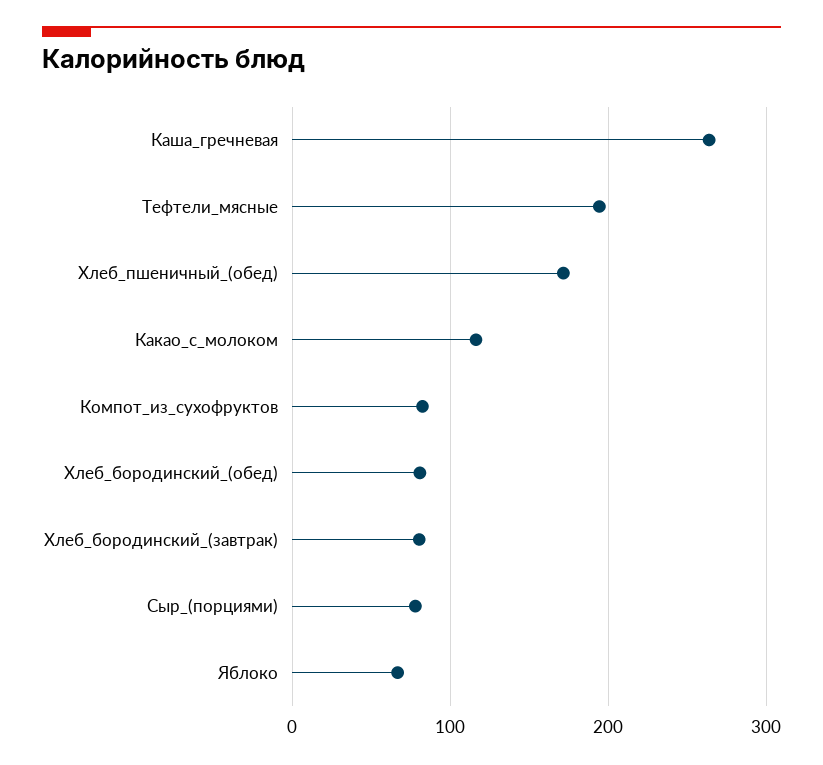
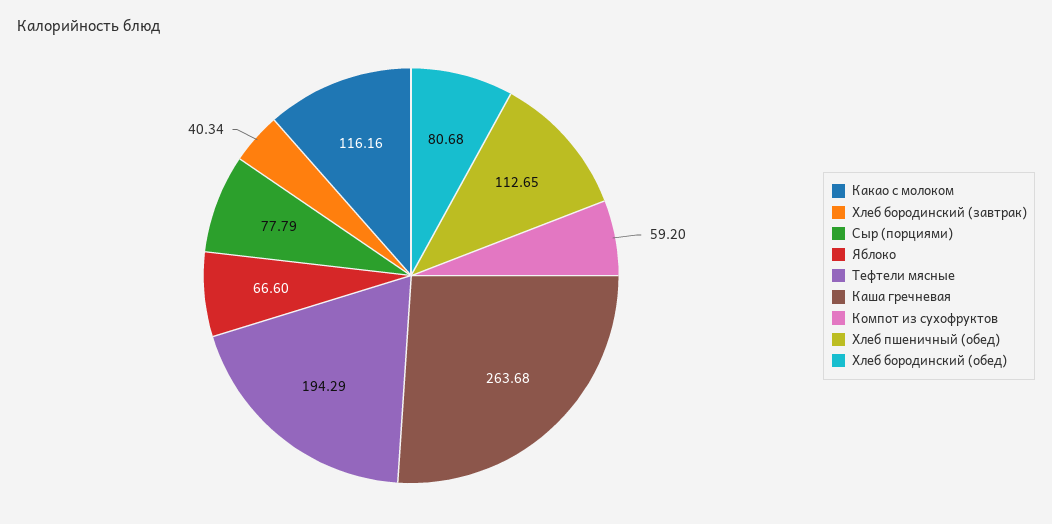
  {
    "Каша_гречневая": 263.68,
    "Тефтели_мясные": 194.29,
-   "Хлеб_пшеничный_(обед)": 170,
+   "Хлеб_пшеничный_(обед)": 112.65,
    "Какао_с_молоком": 116.16,
-   "Компот_из_сухофруктов": 80,
+   "Компот_из_сухофруктов": 59.2,
    "Хлеб_бородинский_(обед)": 80.68,
-   "Хлеб_бородинский_(завтрак)": 80,
+   "Хлеб_бородинский_(завтрак)": 40.34,
    "Сыр_(порциями)": 77.79,
    "Яблоко": 66.6
  }

